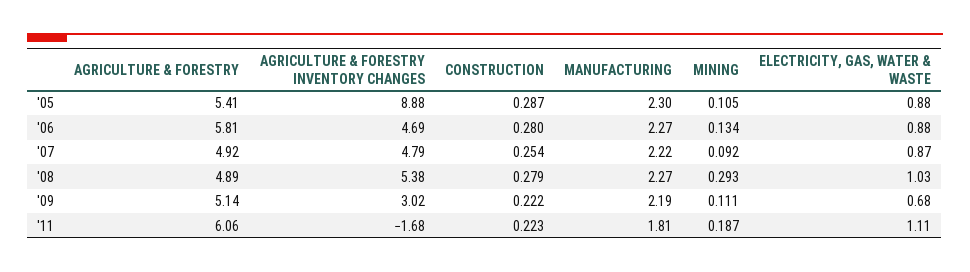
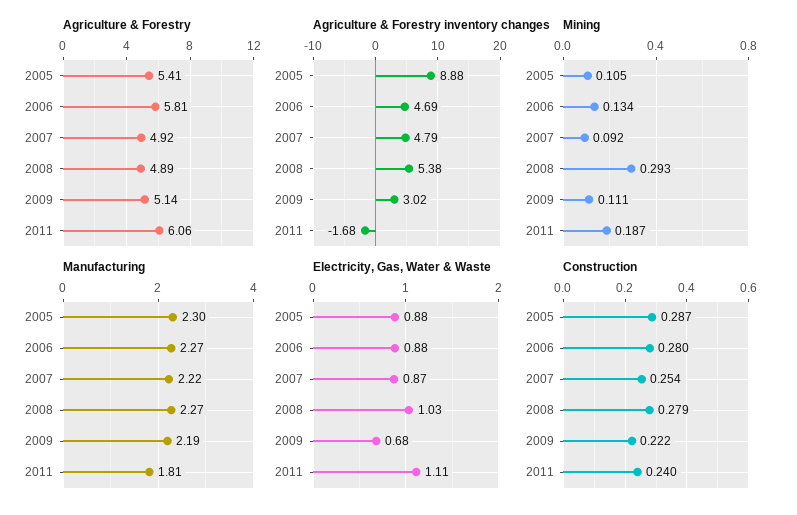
  {
    "AGRICULTURE & FORESTRY": {
      "'05": 5.41,
      "'06": 5.81,
      "'07": 4.92,
      "'08": 4.89,
      "'09": 5.14,
      "'11": 6.06
    },
    "AGRICULTURE & FORESTRY INVENTORY CHANGES": {
      "'05": 8.88,
      "'06": 4.69,
      "'07": 4.79,
      "'08": 5.38,
      "'09": 3.02,
      "'11": -1.68
    },
    "CONSTRUCTION": {
      "'05": 0.287,
      "'06": 0.28,
      "'07": 0.254,
      "'08": 0.279,
      "'09": 0.222,
-     "'11": 0.223
+     "'11": 0.24
    },
    "MANUFACTURING": {
      "'05": 2.3,
      "'06": 2.27,
      "'07": 2.22,
      "'08": 2.27,
      "'09": 2.19,
      "'11": 1.81
    },
    "MINING": {
      "'05": 0.105,
      "'06": 0.134,
      "'07": 0.092,
      "'08": 0.293,
      "'09": 0.111,
      "'11": 0.187
    },
    "ELECTRICITY, GAS, WATER & WASTE": {
      "'05": 0.88,
      "'06": 0.88,
      "'07": 0.87,
      "'08": 1.03,
      "'09": 0.68,
      "'11": 1.11
    }
  }

